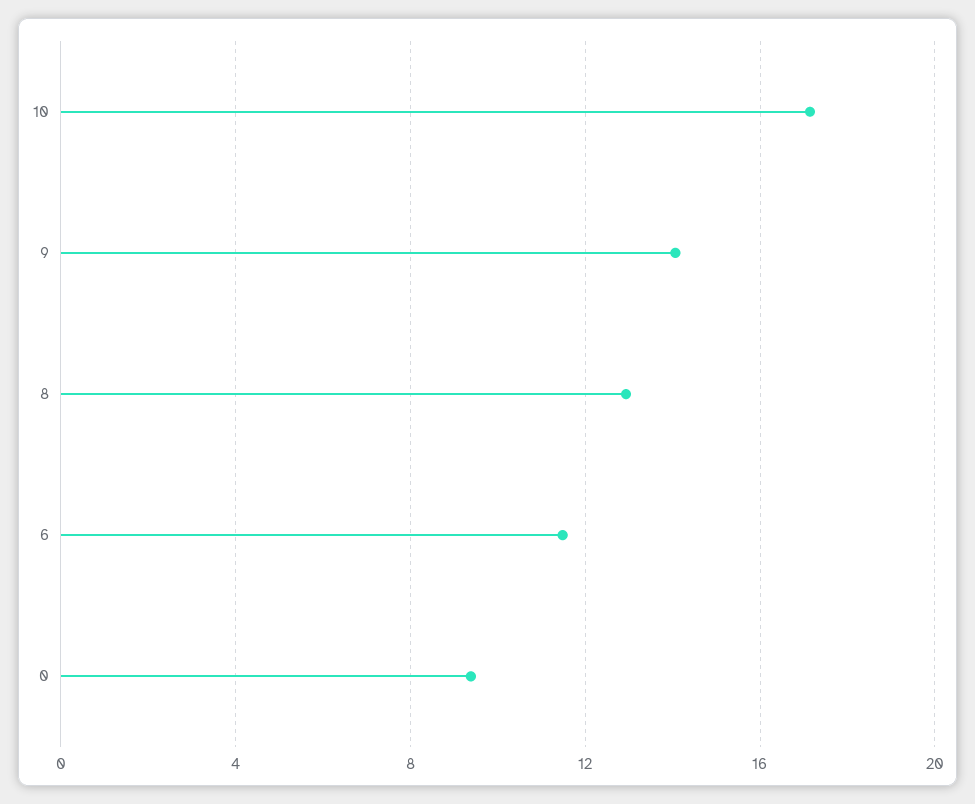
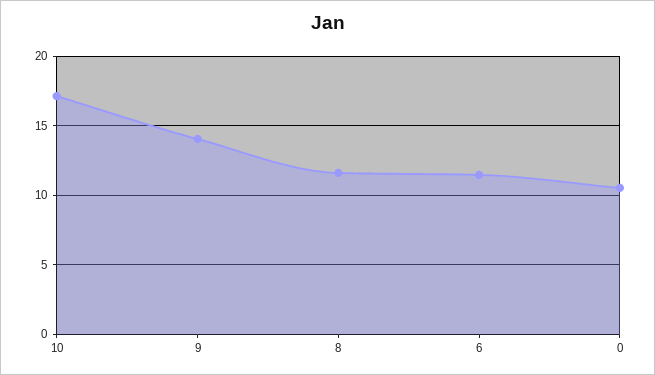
  {
    "10": 17,
    "9": 14,
-   "8": 13,
+   "8": 11.5,
    "6": 11.5,
-   "0": 9.5
+   "0": 10.5
  }

